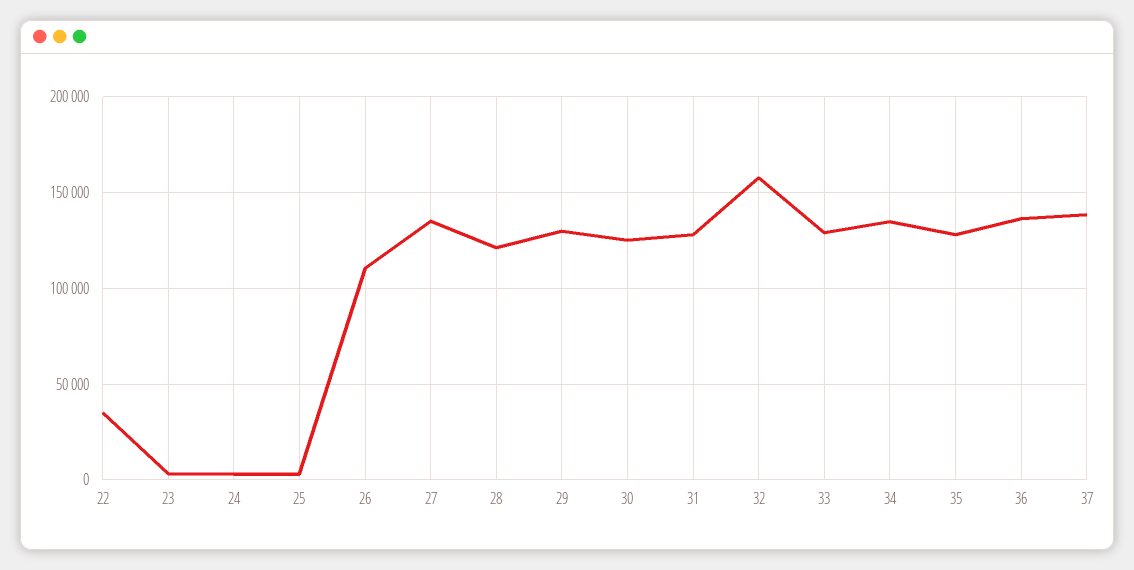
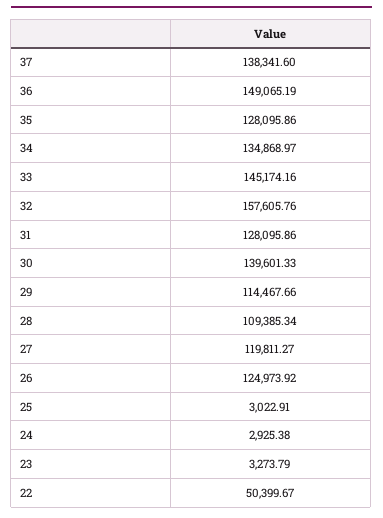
  {
-   "22": 35000,
+   "22": 50399.67,
    "23": 3273.79,
    "24": 2925.38,
    "25": 3022.91,
-   "26": 110000,
+   "26": 124973.92,
-   "27": 135000,
+   "27": 119811.27,
-   "28": 120000,
+   "28": 109385.34,
-   "29": 130000,
+   "29": 114467.66,
-   "30": 125000,
+   "30": 139601.33,
    "31": 128095.86,
    "32": 157605.76,
-   "33": 130000,
+   "33": 145174.16,
    "34": 134868.97,
    "35": 128095.86,
-   "36": 135000,
+   "36": 149065.19,
    "37": 138341.6
  }

